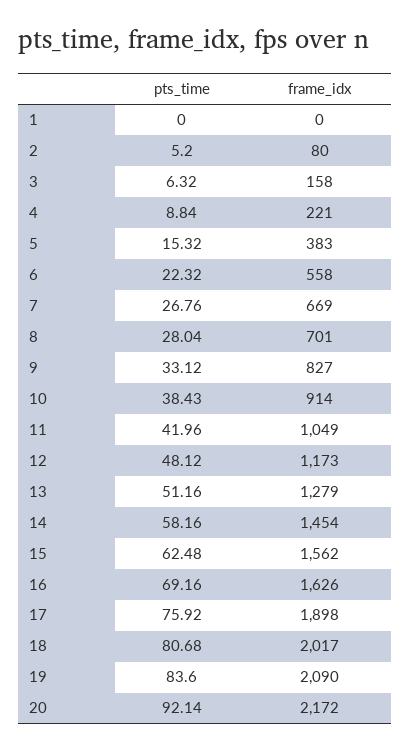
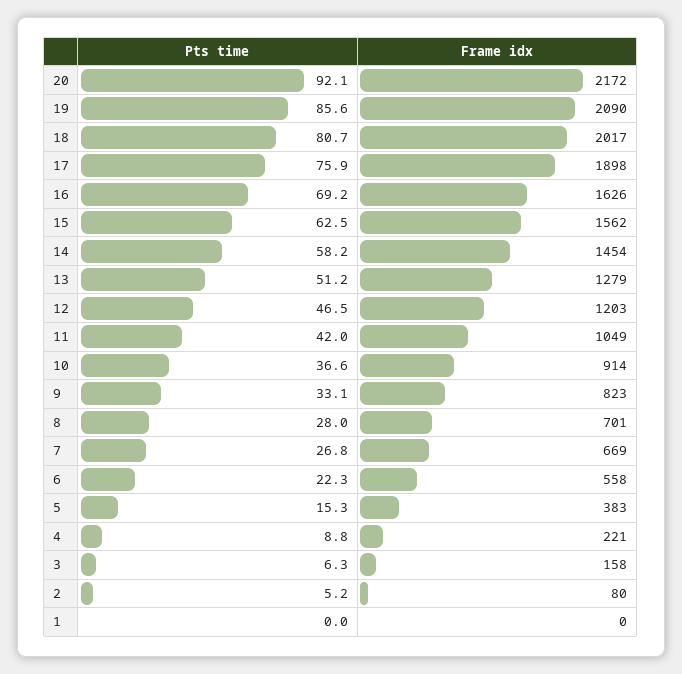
  {
    "pts_time": {
      "1": 0,
      "2": 5.2,
      "3": 6.32,
      "4": 8.84,
      "5": 15.32,
      "6": 22.32,
      "7": 26.76,
      "8": 28.04,
      "9": 33.12,
-     "10": 38.43,
+     "10": 36.6,
      "11": 41.96,
-     "12": 48.12,
+     "12": 46.5,
      "13": 51.16,
      "14": 58.16,
      "15": 62.48,
      "16": 69.16,
      "17": 75.92,
      "18": 80.68,
-     "19": 83.6,
+     "19": 85.6,
      "20": 92.14
    },
    "frame_idx": {
      "1": 0,
      "2": 80,
      "3": 158,
      "4": 221,
      "5": 383,
      "6": 558,
      "7": 669,
      "8": 701,
-     "9": 827,
+     "9": 823,
      "10": 914,
      "11": 1049,
-     "12": 1173,
+     "12": 1203,
      "13": 1279,
      "14": 1454,
      "15": 1562,
      "16": 1626,
      "17": 1898,
      "18": 2017,
      "19": 2090,
      "20": 2172
    }
  }

